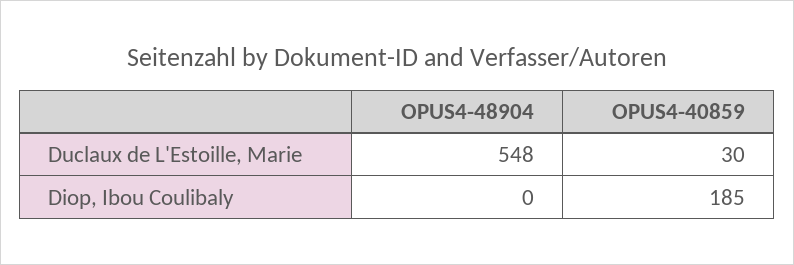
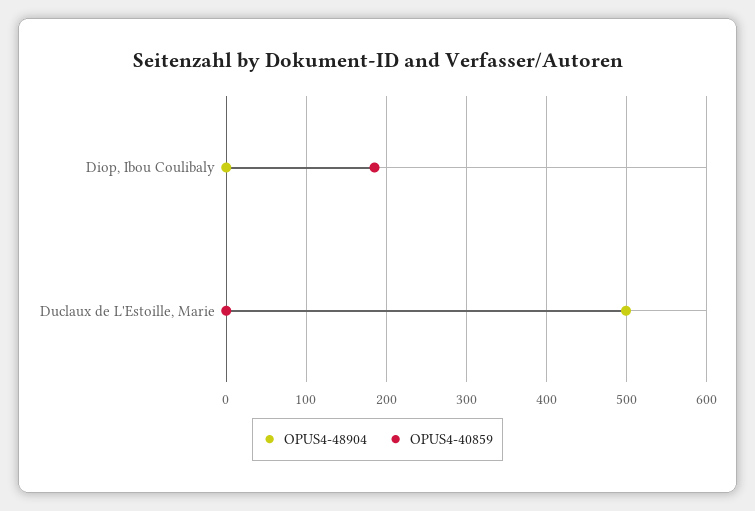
  {
    "OPUS4-48904": {
-     "Duclaux de L'Estoille, Marie": 548,
+     "Duclaux de L'Estoille, Marie": 500,
      "Diop, Ibou Coulibaly": 0
    },
    "OPUS4-40859": {
-     "Duclaux de L'Estoille, Marie": 30,
+     "Duclaux de L'Estoille, Marie": 0,
      "Diop, Ibou Coulibaly": 185
    }
  }

